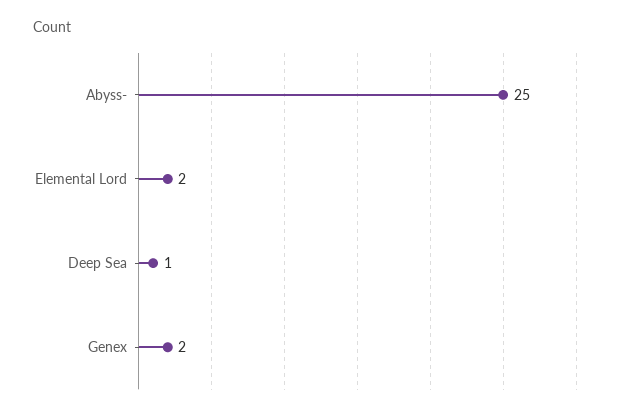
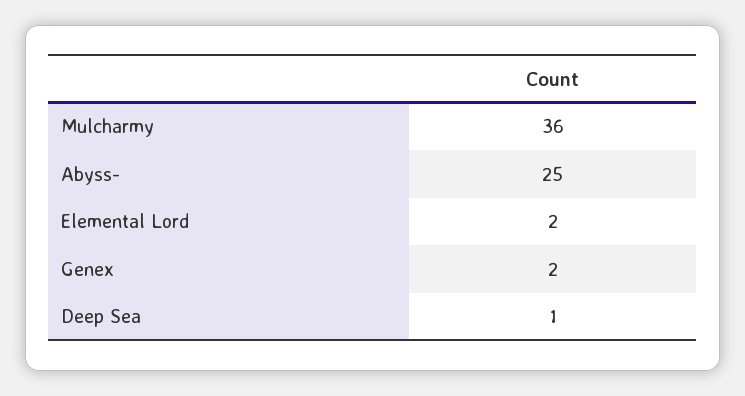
  {
    "Abyss-": 25,
    "Elemental Lord": 2,
    "Deep Sea": 1,
-   "Genex": 2
+   "Genex": 2,
+   "Mulcharmy": 36
  }

